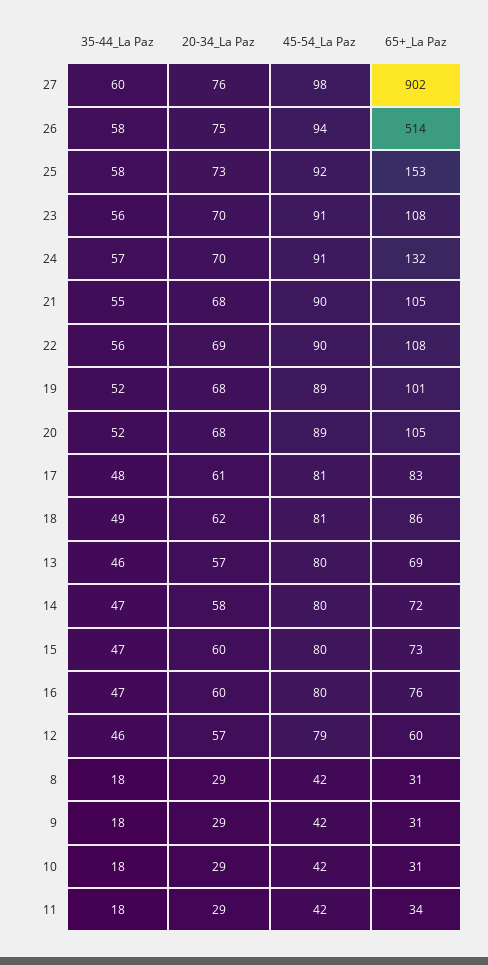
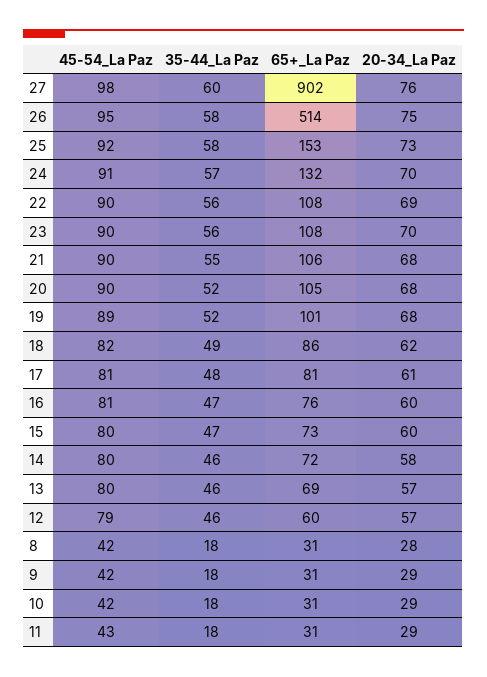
  {
    "35-44_La Paz": {
      "27": 60,
      "26": 58,
      "25": 58,
      "23": 56,
      "24": 57,
      "21": 55,
      "22": 56,
      "19": 52,
      "20": 52,
      "17": 48,
      "18": 49,
      "13": 46,
-     "14": 47,
+     "14": 46,
      "15": 47,
      "16": 47,
      "12": 46,
      "8": 18,
      "9": 18,
      "10": 18,
      "11": 18
    },
    "20-34_La Paz": {
      "27": 76,
      "26": 75,
      "25": 73,
      "23": 70,
      "24": 70,
      "21": 68,
      "22": 69,
      "19": 68,
      "20": 68,
      "17": 61,
      "18": 62,
      "13": 57,
      "14": 58,
      "15": 60,
      "16": 60,
      "12": 57,
-     "8": 29,
+     "8": 28,
      "9": 29,
      "10": 29,
      "11": 29
    },
    "45-54_La Paz": {
      "27": 98,
-     "26": 94,
+     "26": 95,
      "25": 92,
-     "23": 91,
+     "23": 90,
      "24": 91,
      "21": 90,
      "22": 90,
      "19": 89,
-     "20": 89,
+     "20": 90,
      "17": 81,
-     "18": 81,
+     "18": 82,
      "13": 80,
      "14": 80,
      "15": 80,
-     "16": 80,
+     "16": 81,
      "12": 79,
      "8": 42,
      "9": 42,
      "10": 42,
-     "11": 42
+     "11": 43
    },
    "65+_La Paz": {
      "27": 902,
      "26": 514,
      "25": 153,
      "23": 108,
      "24": 132,
-     "21": 105,
+     "21": 106,
      "22": 108,
      "19": 101,
      "20": 105,
-     "17": 83,
+     "17": 81,
      "18": 86,
      "13": 69,
      "14": 72,
      "15": 73,
      "16": 76,
      "12": 60,
      "8": 31,
      "9": 31,
      "10": 31,
-     "11": 34
+     "11": 31
    }
  }

